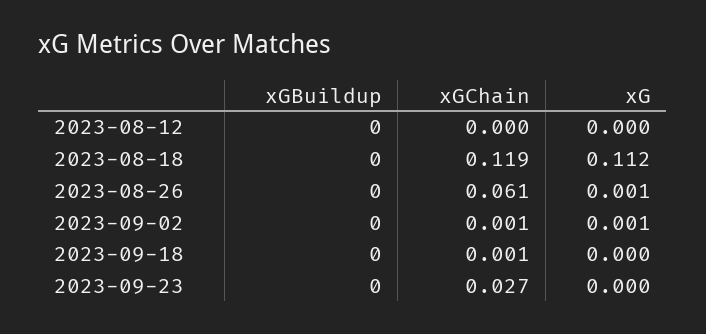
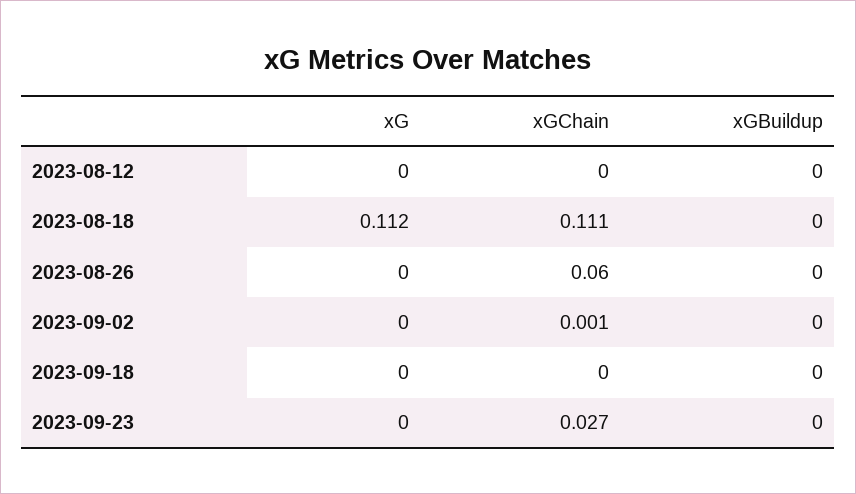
  {
    "xGBuildup": {
      "2023-08-12": 0,
      "2023-08-18": 0,
      "2023-08-26": 0,
      "2023-09-02": 0,
      "2023-09-18": 0,
      "2023-09-23": 0
    },
    "xGChain": {
      "2023-08-12": 0,
-     "2023-08-18": 0.119,
+     "2023-08-18": 0.111,
-     "2023-08-26": 0.061,
+     "2023-08-26": 0.06,
      "2023-09-02": 0.001,
-     "2023-09-18": 0.001,
+     "2023-09-18": 0,
      "2023-09-23": 0.027
    },
    "xG": {
      "2023-08-12": 0,
      "2023-08-18": 0.112,
-     "2023-08-26": 0.001,
+     "2023-08-26": 0,
-     "2023-09-02": 0.001,
+     "2023-09-02": 0,
      "2023-09-18": 0,
      "2023-09-23": 0
    }
  }

